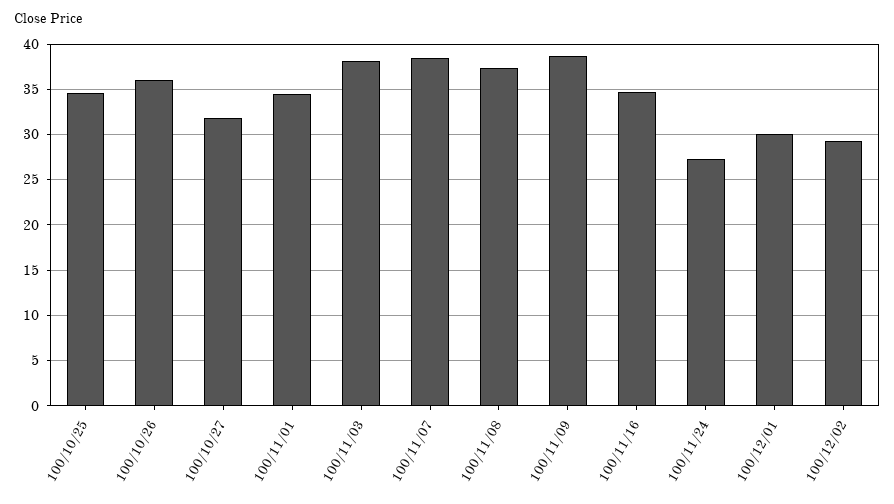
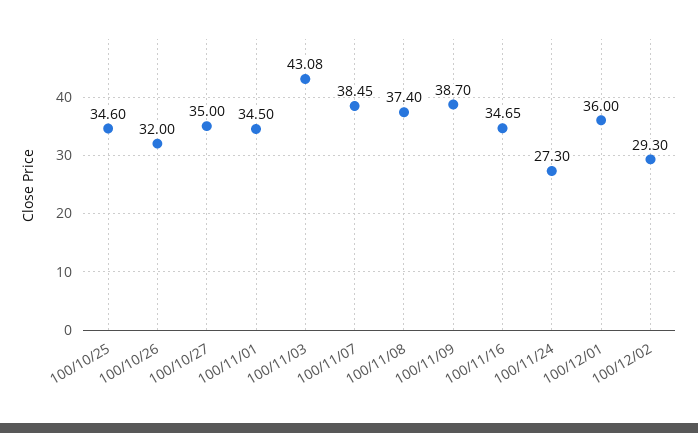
  {
    "100/10/25": 34.6,
-   "100/10/26": 36,
+   "100/10/26": 32,
-   "100/10/27": 32,
+   "100/10/27": 35,
    "100/11/01": 34.5,
-   "100/11/03": 38,
+   "100/11/03": 43.08,
    "100/11/07": 38.45,
    "100/11/08": 37.4,
    "100/11/09": 38.7,
    "100/11/16": 34.65,
    "100/11/24": 27.3,
-   "100/12/01": 30,
+   "100/12/01": 36,
    "100/12/02": 29.3
  }

